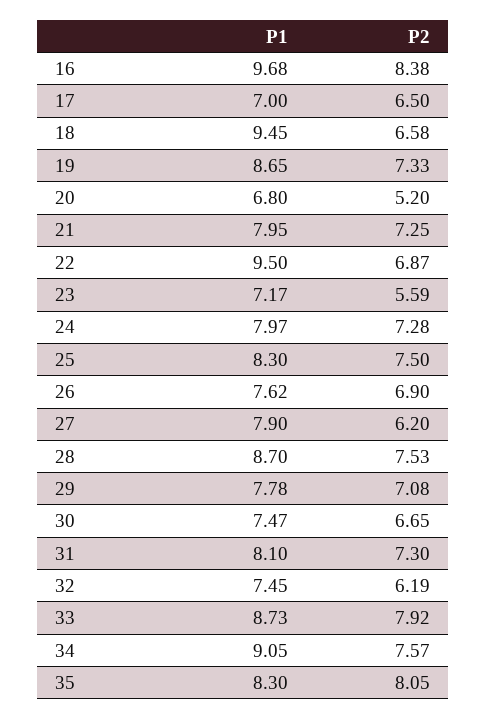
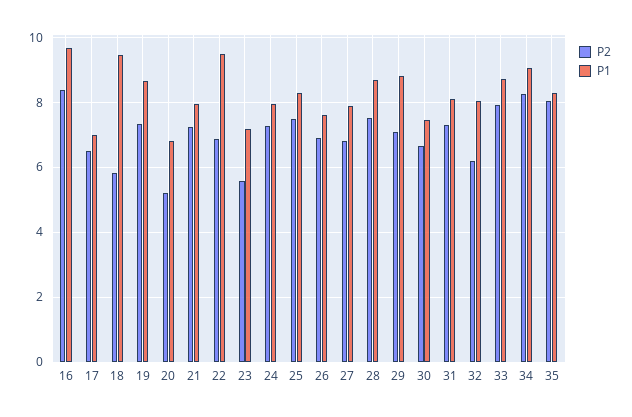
  {
    "P1": {
      "16": 9.68,
      "17": 7,
      "18": 9.45,
      "19": 8.65,
      "20": 6.8,
      "21": 7.95,
      "22": 9.5,
      "23": 7.17,
      "24": 7.97,
      "25": 8.3,
      "26": 7.62,
      "27": 7.9,
      "28": 8.7,
-     "29": 7.78,
+     "29": 8.8,
      "30": 7.47,
      "31": 8.1,
-     "32": 7.45,
+     "32": 8,
      "33": 8.73,
      "34": 9.05,
      "35": 8.3
    },
    "P2": {
      "16": 8.38,
      "17": 6.5,
-     "18": 6.58,
+     "18": 5.8,
      "19": 7.33,
      "20": 5.2,
      "21": 7.25,
      "22": 6.87,
      "23": 5.59,
      "24": 7.28,
      "25": 7.5,
      "26": 6.9,
-     "27": 6.2,
+     "27": 6.8,
      "28": 7.53,
      "29": 7.08,
      "30": 6.65,
      "31": 7.3,
      "32": 6.19,
      "33": 7.92,
-     "34": 7.57,
+     "34": 8.2,
      "35": 8.05
    }
  }

